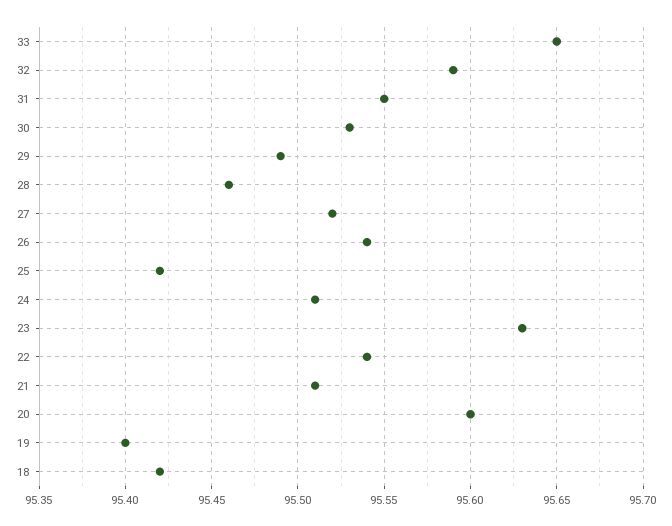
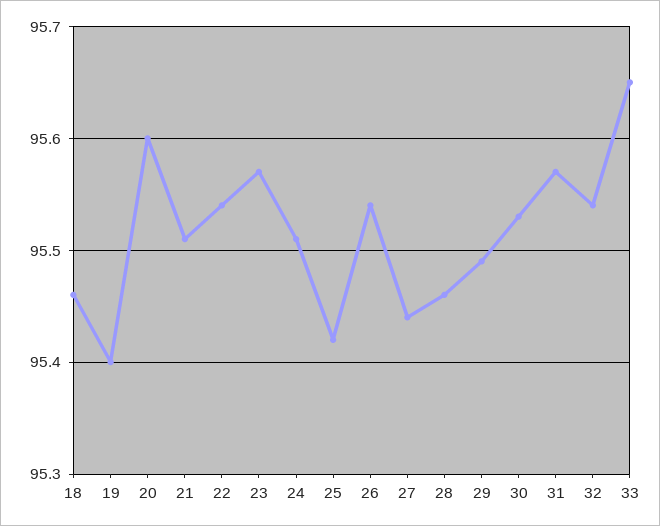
  {
    "33": 95.65,
-   "32": 95.59,
+   "32": 95.54,
-   "31": 95.55,
+   "31": 95.57,
    "30": 95.53,
    "29": 95.49,
    "28": 95.46,
-   "27": 95.52,
+   "27": 95.44,
    "26": 95.54,
    "25": 95.42,
    "24": 95.51,
-   "23": 95.63,
+   "23": 95.57,
    "22": 95.54,
    "21": 95.51,
    "20": 95.6,
    "19": 95.4,
-   "18": 95.42
+   "18": 95.46
  }

